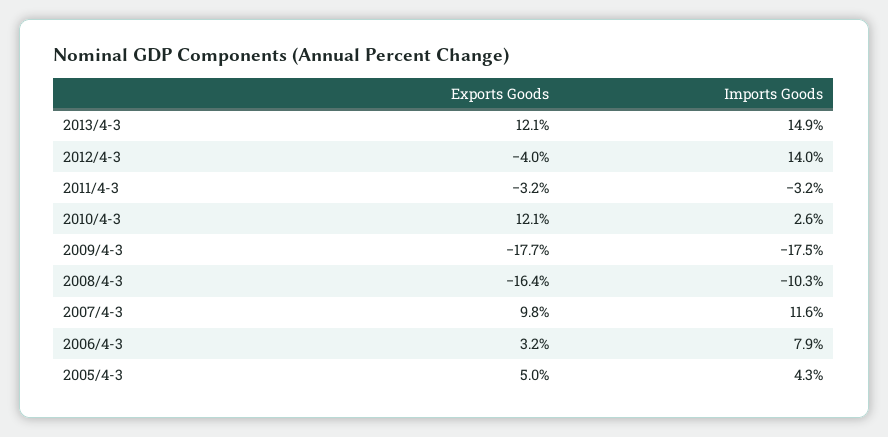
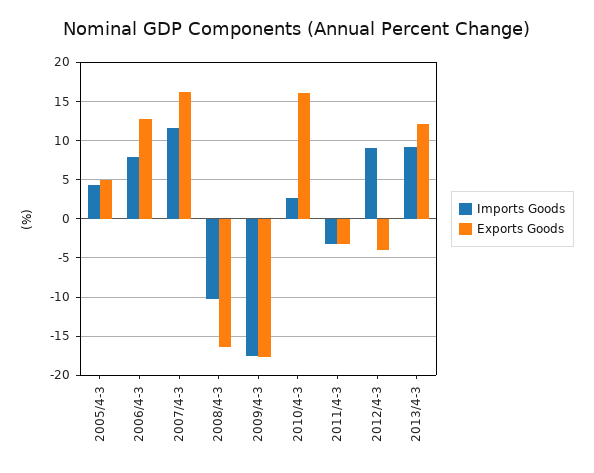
  {
    "Exports Goods": {
      "2013/4-3": 12.1,
      "2012/4-3": -4,
      "2011/4-3": -3.2,
-     "2010/4-3": 12.1,
+     "2010/4-3": 16,
      "2009/4-3": -17.7,
      "2008/4-3": -16.4,
-     "2007/4-3": 9.8,
+     "2007/4-3": 16,
-     "2006/4-3": 3.2,
+     "2006/4-3": 13,
      "2005/4-3": 5
    },
    "Imports Goods": {
-     "2013/4-3": 14.9,
+     "2013/4-3": 9,
-     "2012/4-3": 14,
+     "2012/4-3": 9,
      "2011/4-3": -3.2,
      "2010/4-3": 2.6,
      "2009/4-3": -17.5,
      "2008/4-3": -10.3,
      "2007/4-3": 11.6,
      "2006/4-3": 7.9,
      "2005/4-3": 4.3
    }
  }

